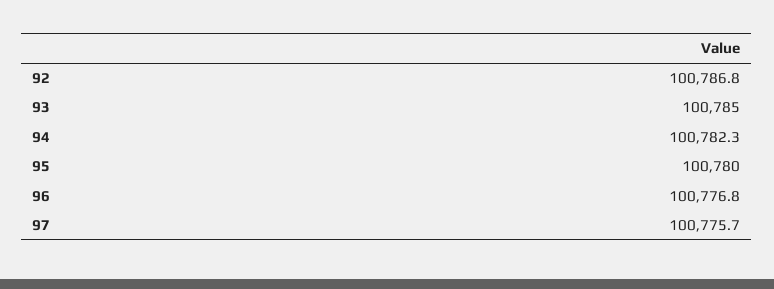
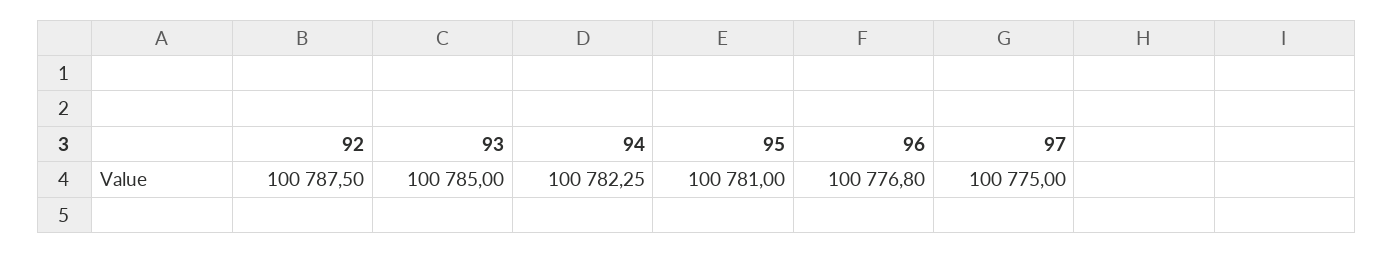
  {
-   "92": 100786.8,
+   "92": 100787.5,
    "93": 100785,
    "94": 100782.25,
-   "95": 100780,
+   "95": 100781,
    "96": 100776.8,
-   "97": 100775.7
+   "97": 100775
  }

